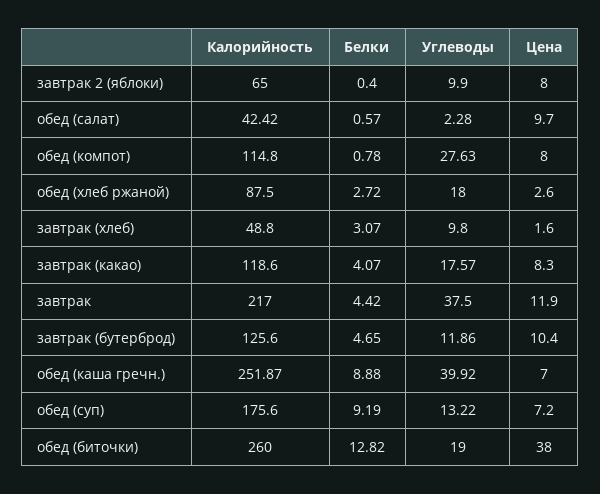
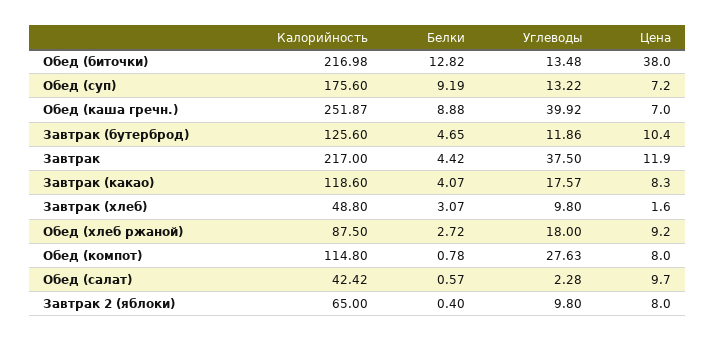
  {
    "Калорийность": {
      "завтрак 2 (яблоки)": 65,
      "обед (салат)": 42.42,
      "обед (компот)": 114.8,
      "обед (хлеб ржаной)": 87.5,
      "завтрак (хлеб)": 48.8,
      "завтрак (какао)": 118.6,
      "завтрак": 217,
      "завтрак (бутерброд)": 125.6,
      "обед (каша гречн.)": 251.87,
      "обед (суп)": 175.6,
-     "обед (биточки)": 260
+     "обед (биточки)": 216.98
    },
    "Белки": {
      "завтрак 2 (яблоки)": 0.4,
      "обед (салат)": 0.57,
      "обед (компот)": 0.78,
      "обед (хлеб ржаной)": 2.72,
      "завтрак (хлеб)": 3.07,
      "завтрак (какао)": 4.07,
      "завтрак": 4.42,
      "завтрак (бутерброд)": 4.65,
      "обед (каша гречн.)": 8.88,
      "обед (суп)": 9.19,
      "обед (биточки)": 12.82
    },
    "Углеводы": {
-     "завтрак 2 (яблоки)": 9.9,
+     "завтрак 2 (яблоки)": 9.8,
      "обед (салат)": 2.28,
      "обед (компот)": 27.63,
      "обед (хлеб ржаной)": 18,
      "завтрак (хлеб)": 9.8,
      "завтрак (какао)": 17.57,
      "завтрак": 37.5,
      "завтрак (бутерброд)": 11.86,
      "обед (каша гречн.)": 39.92,
      "обед (суп)": 13.22,
-     "обед (биточки)": 19
+     "обед (биточки)": 13.48
    },
    "Цена": {
      "завтрак 2 (яблоки)": 8,
      "обед (салат)": 9.7,
      "обед (компот)": 8,
-     "обед (хлеб ржаной)": 2.6,
+     "обед (хлеб ржаной)": 9.2,
      "завтрак (хлеб)": 1.6,
      "завтрак (какао)": 8.3,
      "завтрак": 11.9,
      "завтрак (бутерброд)": 10.4,
      "обед (каша гречн.)": 7,
      "обед (суп)": 7.2,
      "обед (биточки)": 38
    }
  }

